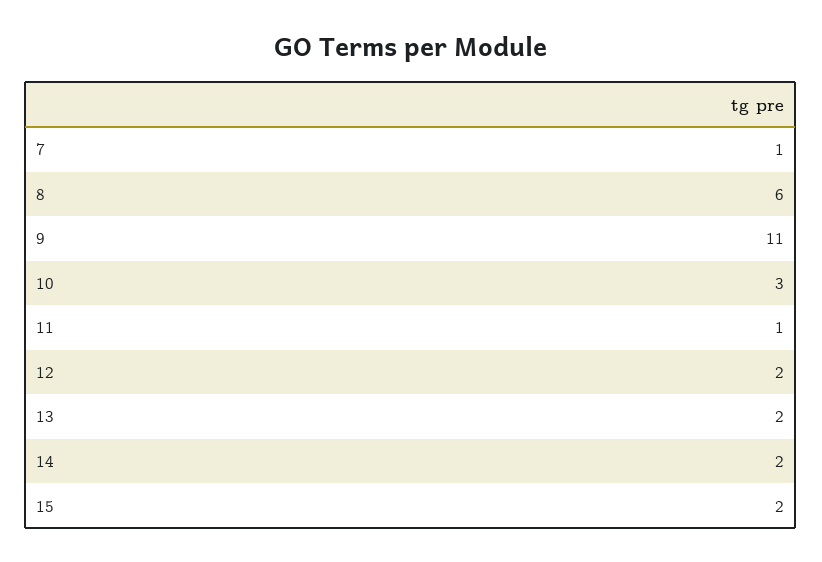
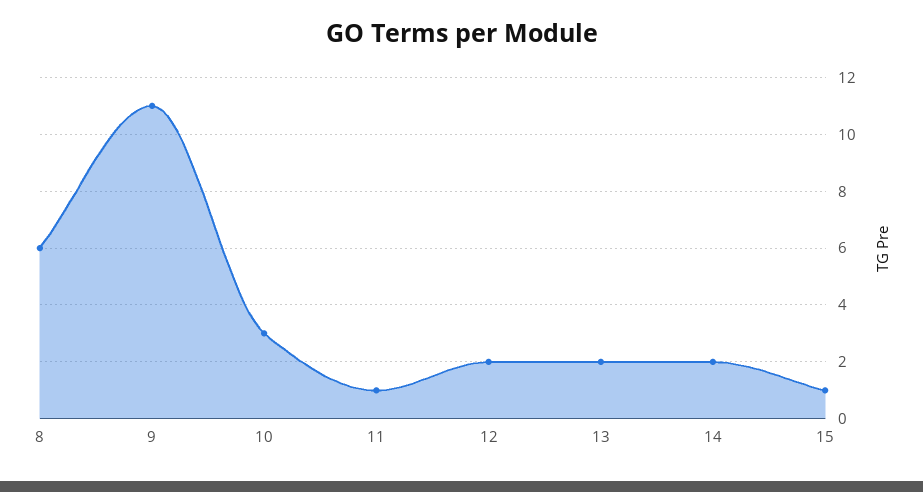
  {
-   "7": 1,
    "8": 6,
    "9": 11,
    "10": 3,
    "11": 1,
    "12": 2,
    "13": 2,
    "14": 2,
-   "15": 2
+   "15": 1
  }

